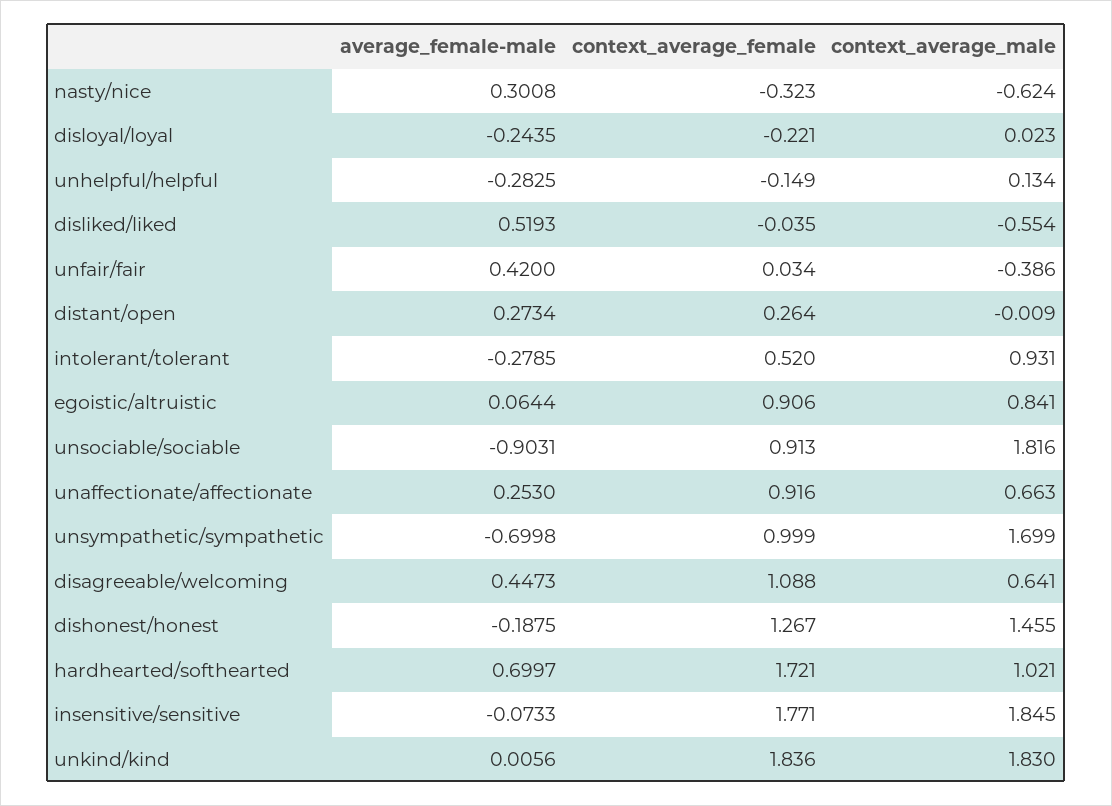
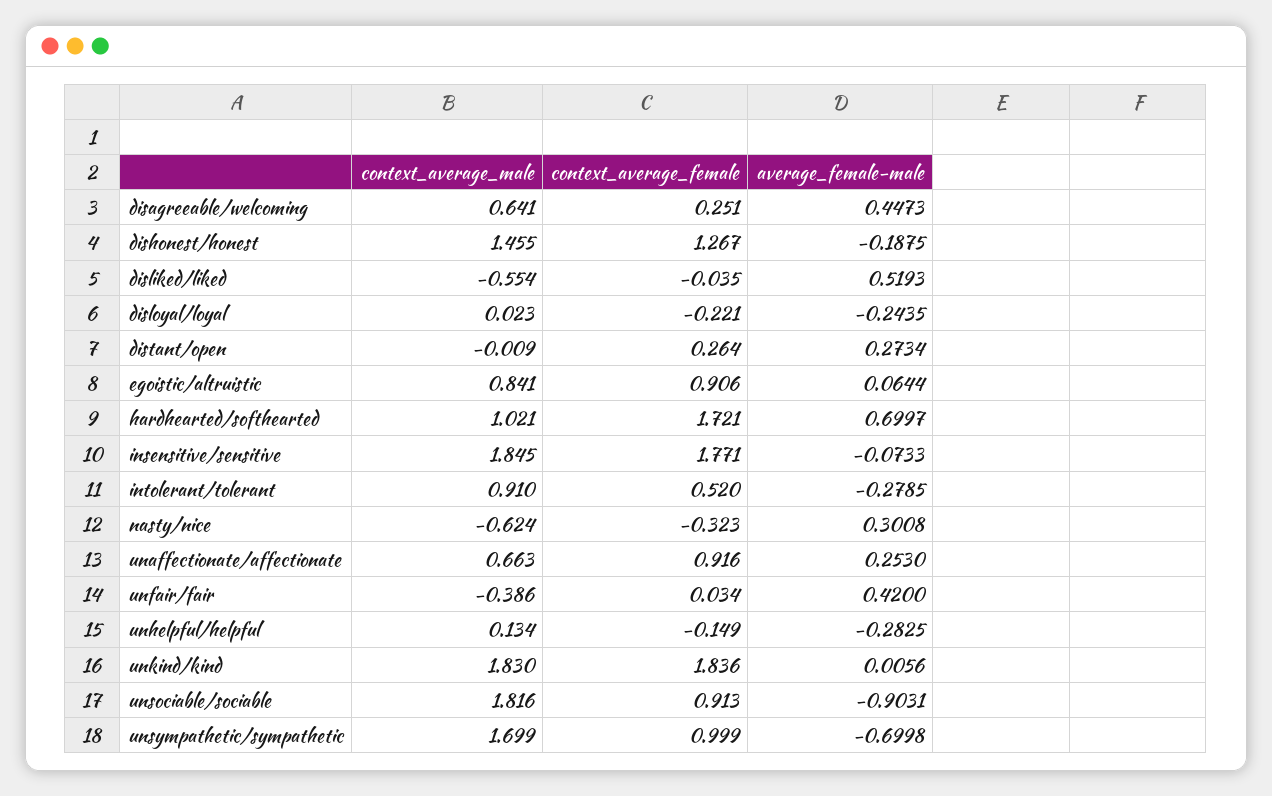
  {
    "average_female-male": {
      "nasty/nice": 0.3008,
      "disloyal/loyal": -0.2435,
      "unhelpful/helpful": -0.2825,
      "disliked/liked": 0.5193,
      "unfair/fair": 0.42,
      "distant/open": 0.2734,
      "intolerant/tolerant": -0.2785,
      "egoistic/altruistic": 0.0644,
      "unsociable/sociable": -0.9031,
      "unaffectionate/affectionate": 0.253,
      "unsympathetic/sympathetic": -0.6998,
      "disagreeable/welcoming": 0.4473,
      "dishonest/honest": -0.1875,
      "hardhearted/softhearted": 0.6997,
      "insensitive/sensitive": -0.0733,
      "unkind/kind": 0.0056
    },
    "context_average_female": {
      "nasty/nice": -0.323,
      "disloyal/loyal": -0.221,
      "unhelpful/helpful": -0.149,
      "disliked/liked": -0.035,
      "unfair/fair": 0.034,
      "distant/open": 0.264,
      "intolerant/tolerant": 0.52,
      "egoistic/altruistic": 0.906,
      "unsociable/sociable": 0.913,
      "unaffectionate/affectionate": 0.916,
      "unsympathetic/sympathetic": 0.999,
-     "disagreeable/welcoming": 1.088,
+     "disagreeable/welcoming": 0.251,
      "dishonest/honest": 1.267,
      "hardhearted/softhearted": 1.721,
      "insensitive/sensitive": 1.771,
      "unkind/kind": 1.836
    },
    "context_average_male": {
      "nasty/nice": -0.624,
      "disloyal/loyal": 0.023,
      "unhelpful/helpful": 0.134,
      "disliked/liked": -0.554,
      "unfair/fair": -0.386,
      "distant/open": -0.009,
-     "intolerant/tolerant": 0.931,
+     "intolerant/tolerant": 0.91,
      "egoistic/altruistic": 0.841,
      "unsociable/sociable": 1.816,
      "unaffectionate/affectionate": 0.663,
      "unsympathetic/sympathetic": 1.699,
      "disagreeable/welcoming": 0.641,
      "dishonest/honest": 1.455,
      "hardhearted/softhearted": 1.021,
      "insensitive/sensitive": 1.845,
      "unkind/kind": 1.83
    }
  }

